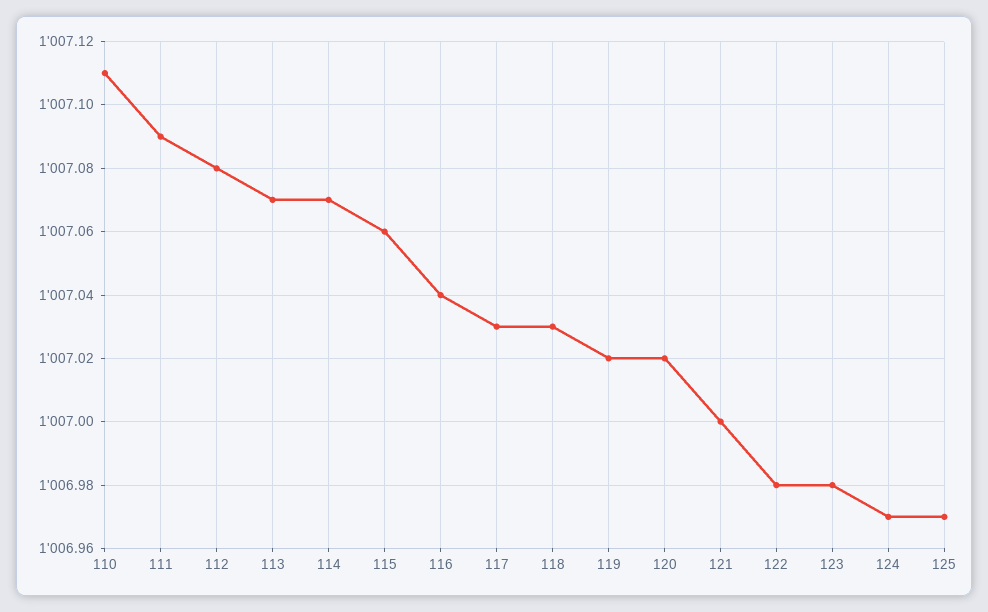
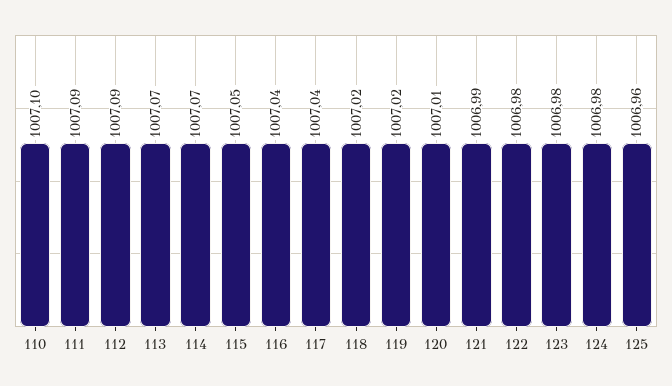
  {
-   "110": 1007.11,
+   "110": 1007.1,
    "111": 1007.09,
-   "112": 1007.08,
+   "112": 1007.09,
    "113": 1007.07,
    "114": 1007.07,
-   "115": 1007.06,
+   "115": 1007.05,
    "116": 1007.04,
-   "117": 1007.03,
+   "117": 1007.04,
-   "118": 1007.03,
+   "118": 1007.02,
    "119": 1007.02,
-   "120": 1007.02,
+   "120": 1007.01,
-   "121": 1007,
+   "121": 1006.99,
    "122": 1006.98,
    "123": 1006.98,
-   "124": 1006.97,
+   "124": 1006.98,
-   "125": 1006.97
+   "125": 1006.96
  }

